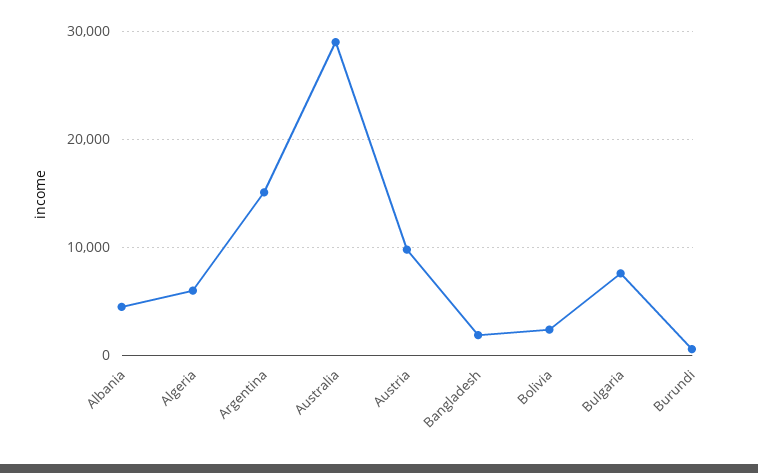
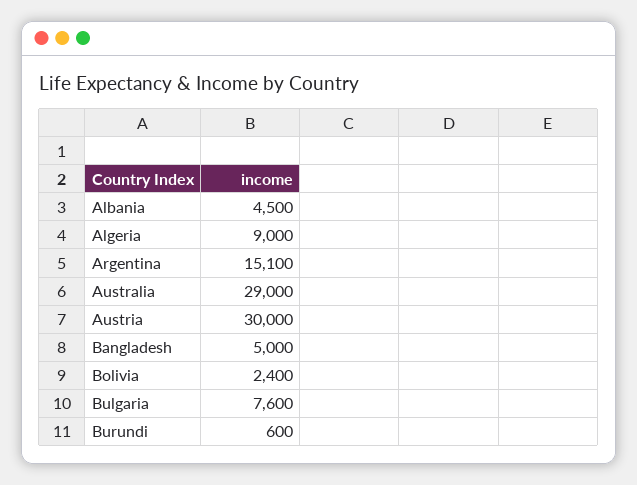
  {
    "Albania": 4500,
-   "Algeria": 6000,
+   "Algeria": 9000,
    "Argentina": 15100,
    "Australia": 29000,
-   "Austria": 10000,
+   "Austria": 30000,
-   "Bangladesh": 2000,
+   "Bangladesh": 5000,
    "Bolivia": 2400,
    "Bulgaria": 7600,
    "Burundi": 600
  }

